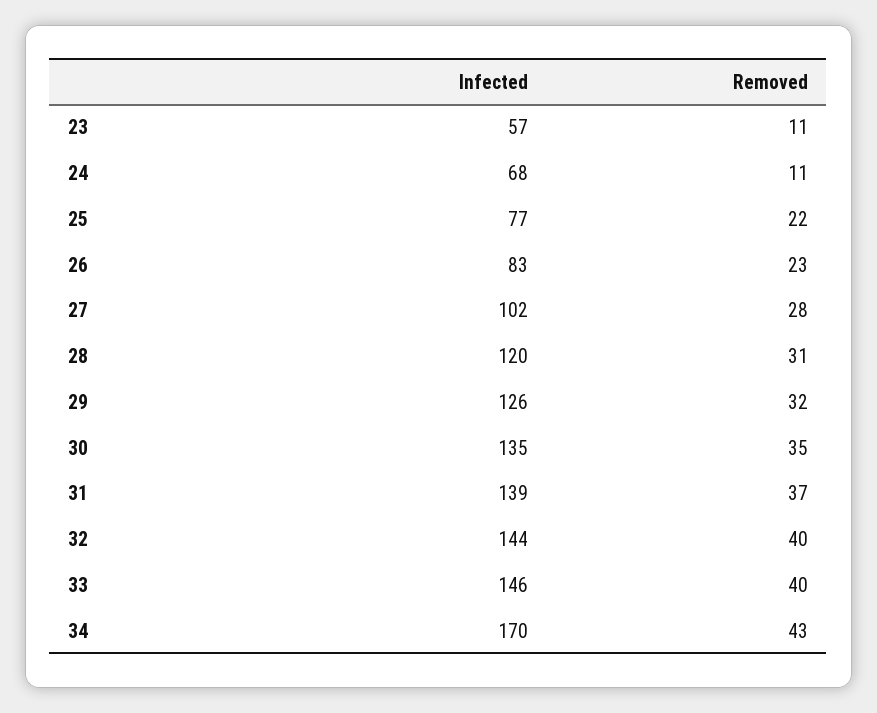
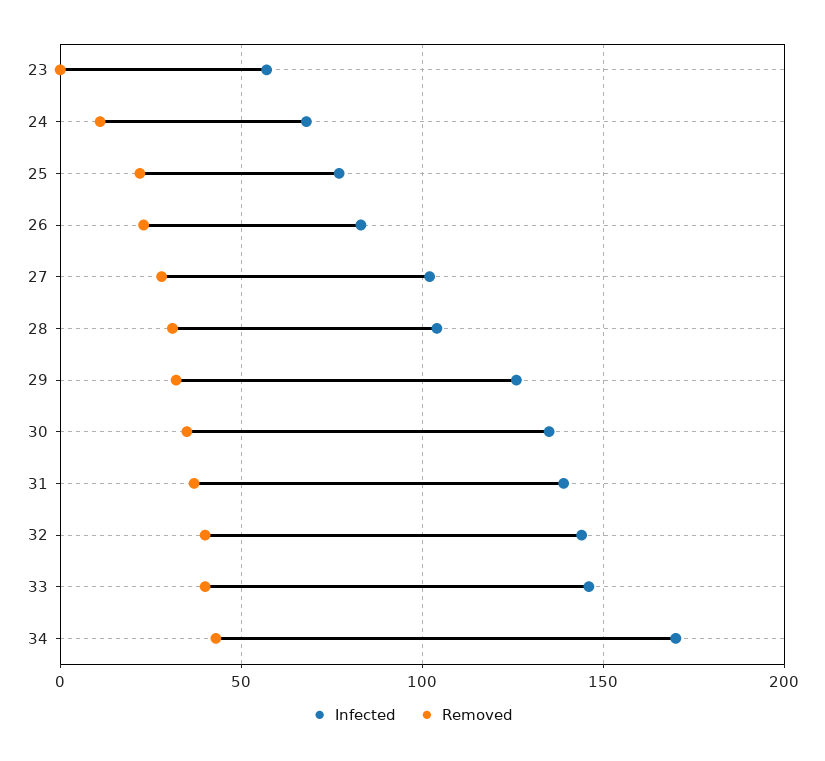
  {
    "Infected": {
      "23": 57,
      "24": 68,
      "25": 77,
      "26": 83,
      "27": 102,
-     "28": 120,
+     "28": 105,
      "29": 126,
      "30": 135,
      "31": 139,
      "32": 144,
      "33": 146,
      "34": 170
    },
    "Removed": {
-     "23": 11,
+     "23": 0,
      "24": 11,
      "25": 22,
      "26": 23,
      "27": 28,
      "28": 31,
      "29": 32,
      "30": 35,
      "31": 37,
      "32": 40,
      "33": 40,
      "34": 43
    }
  }

